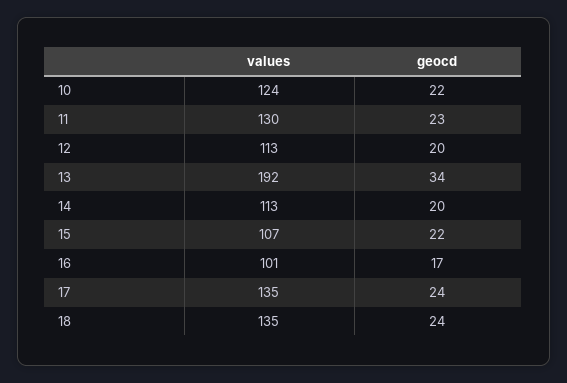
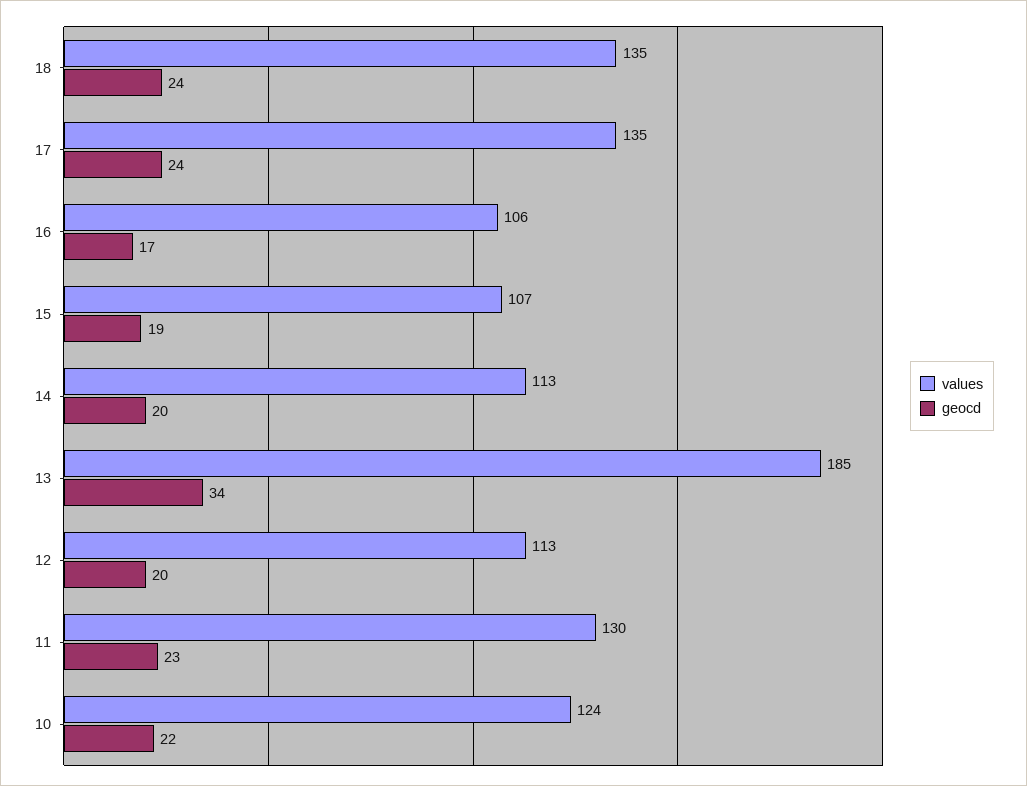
  {
    "values": {
      "10": 124,
      "11": 130,
      "12": 113,
-     "13": 192,
+     "13": 185,
      "14": 113,
      "15": 107,
-     "16": 101,
+     "16": 106,
      "17": 135,
      "18": 135
    },
    "geocd": {
      "10": 22,
      "11": 23,
      "12": 20,
      "13": 34,
      "14": 20,
-     "15": 22,
+     "15": 19,
      "16": 17,
      "17": 24,
      "18": 24
    }
  }

